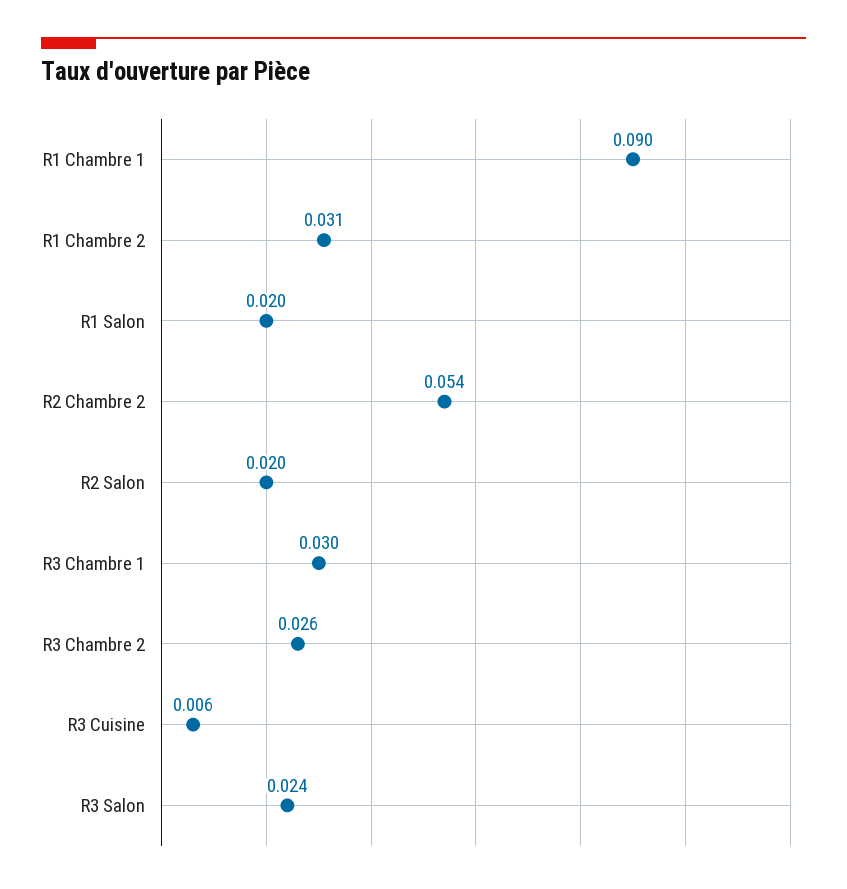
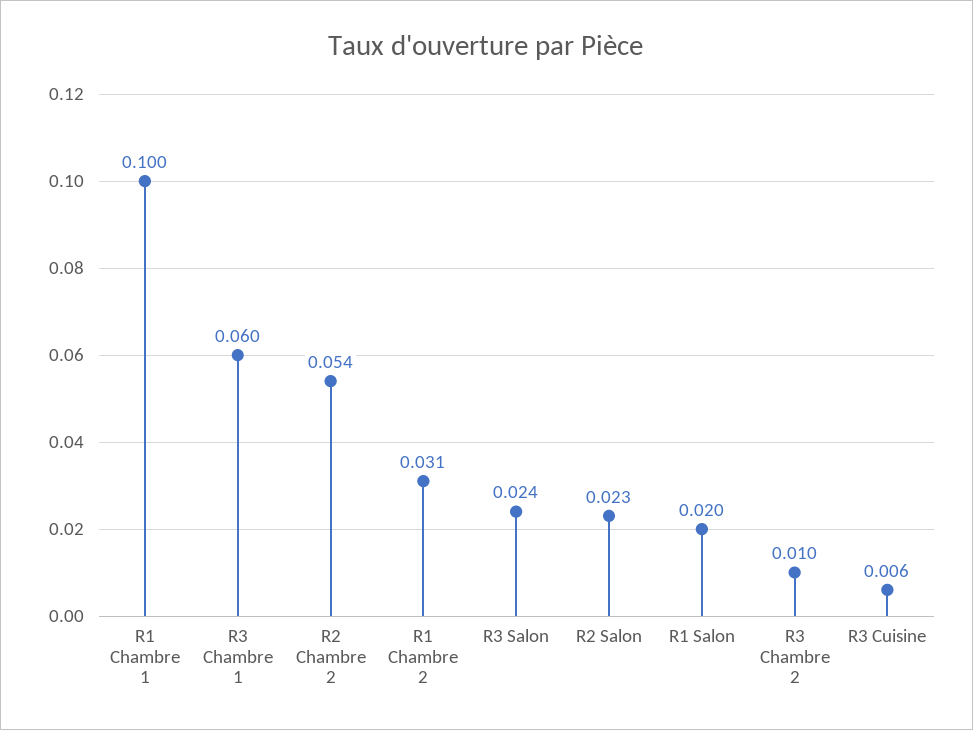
  {
-   "R1 Chambre 1": 0.09,
+   "R1 Chambre 1": 0.1,
    "R1 Chambre 2": 0.031,
    "R1 Salon": 0.02,
    "R2 Chambre 2": 0.054,
-   "R2 Salon": 0.02,
+   "R2 Salon": 0.023,
-   "R3 Chambre 1": 0.03,
+   "R3 Chambre 1": 0.06,
-   "R3 Chambre 2": 0.026,
+   "R3 Chambre 2": 0.01,
    "R3 Cuisine": 0.006,
    "R3 Salon": 0.024
  }

